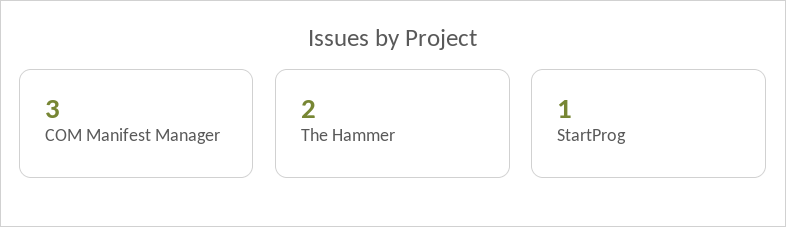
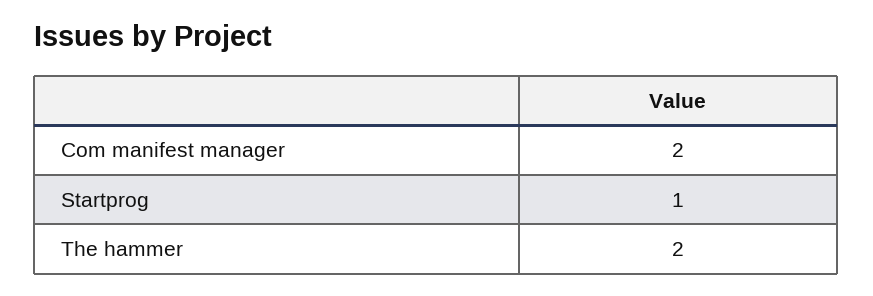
  {
-   "COM Manifest Manager": 3,
+   "COM Manifest Manager": 2,
    "The Hammer": 2,
    "StartProg": 1
  }

